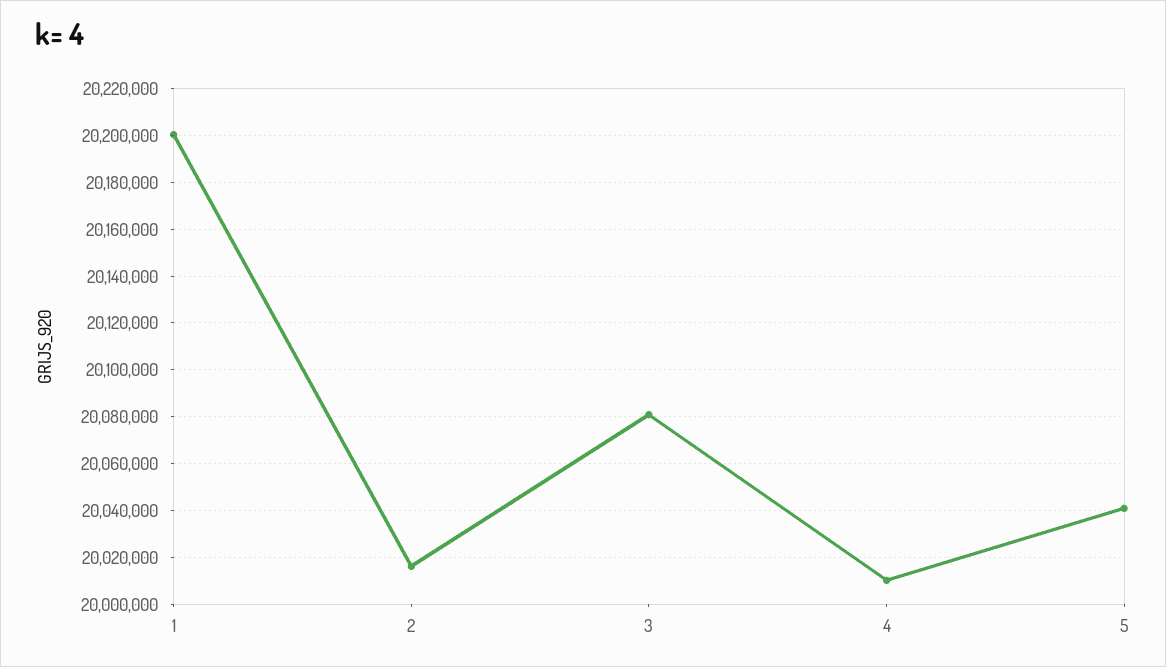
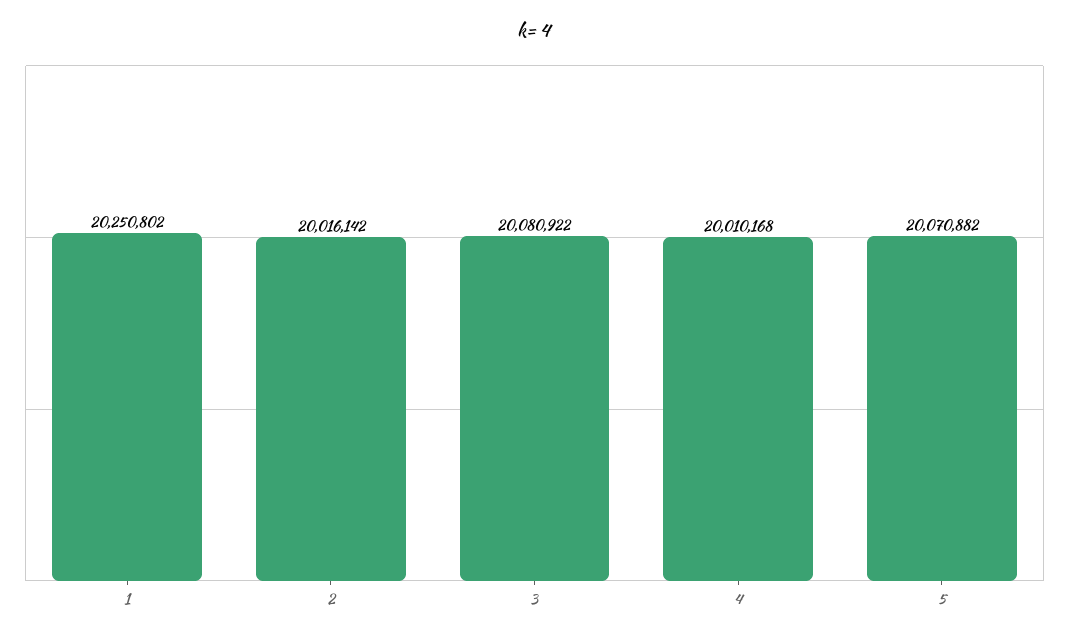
  {
-   "1": 20200000,
+   "1": 20250802,
    "2": 20016142,
    "3": 20080922,
    "4": 20010168,
-   "5": 20040000
+   "5": 20070882
  }

